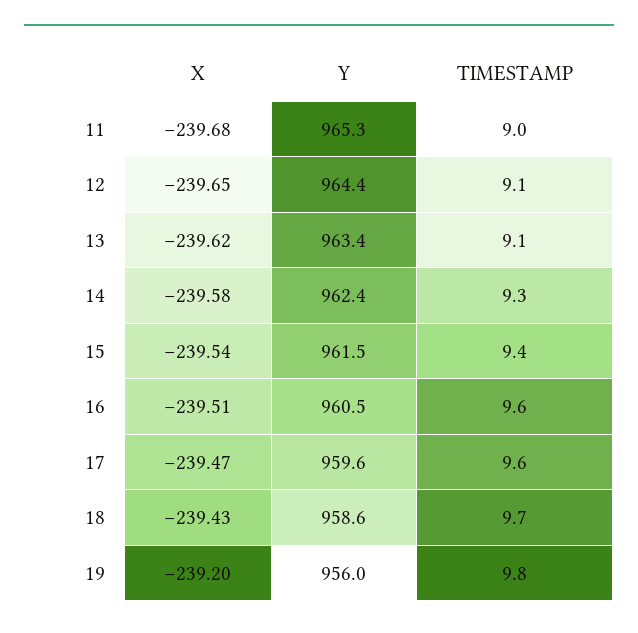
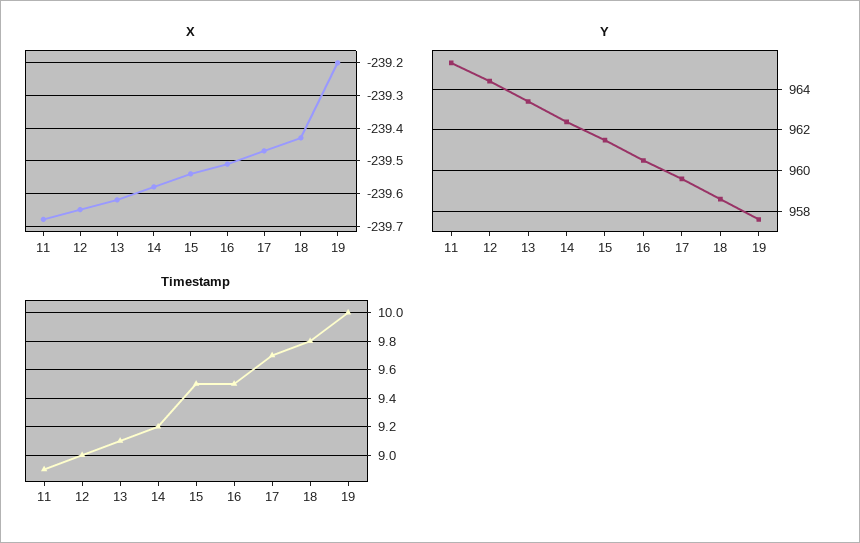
  {
    "X": {
      "11": -239.68,
      "12": -239.65,
      "13": -239.62,
      "14": -239.58,
      "15": -239.54,
      "16": -239.51,
      "17": -239.47,
      "18": -239.43,
      "19": -239.2
    },
    "Y": {
      "11": 965.3,
      "12": 964.4,
      "13": 963.4,
      "14": 962.4,
      "15": 961.5,
      "16": 960.5,
      "17": 959.6,
      "18": 958.6,
-     "19": 956
+     "19": 957.5
    },
    "TIMESTAMP": {
-     "11": 9,
+     "11": 8.9,
-     "12": 9.1,
+     "12": 9,
      "13": 9.1,
-     "14": 9.3,
+     "14": 9.2,
-     "15": 9.4,
+     "15": 9.5,
-     "16": 9.6,
+     "16": 9.5,
-     "17": 9.6,
+     "17": 9.7,
-     "18": 9.7,
+     "18": 9.8,
-     "19": 9.8
+     "19": 10
    }
  }

